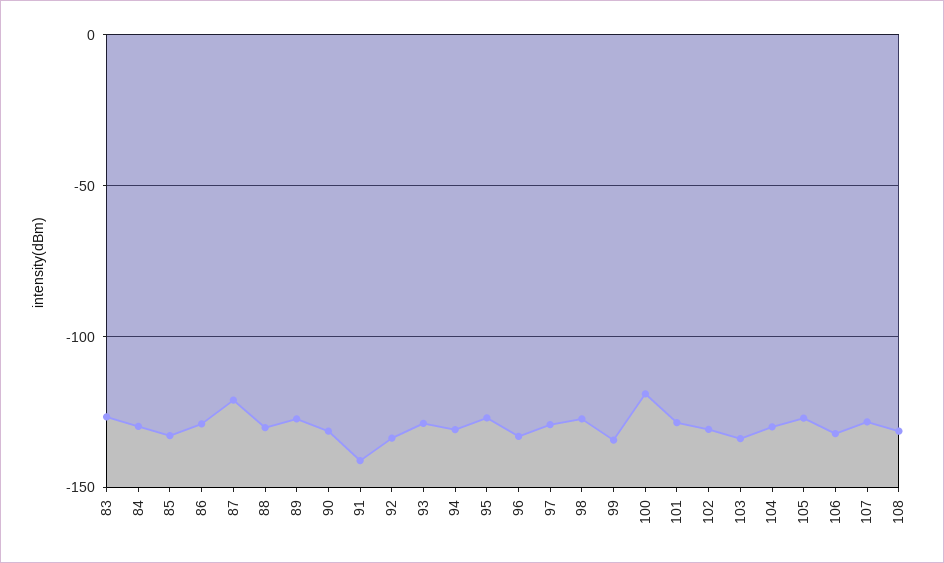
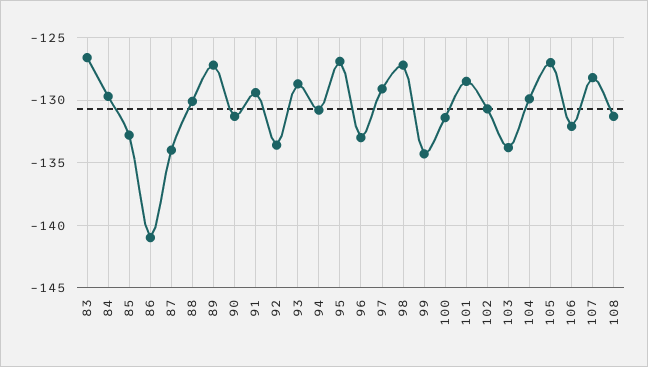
  {
    "83": -126.5,
    "84": -129.5,
    "85": -133,
-   "86": -130,
+   "86": -141,
-   "87": -120,
+   "87": -134,
    "88": -130,
    "89": -127,
    "90": -131.5,
-   "91": -140,
+   "91": -129.5,
    "92": -133.5,
    "93": -128.5,
    "94": -131,
    "95": -127,
    "96": -133,
    "97": -129,
    "98": -127,
    "99": -134.5,
-   "100": -120,
+   "100": -131.5,
    "101": -128.5,
    "102": -130.5,
    "103": -134,
    "104": -130,
    "105": -127,
    "106": -132,
    "107": -128,
    "108": -131.5
  }

